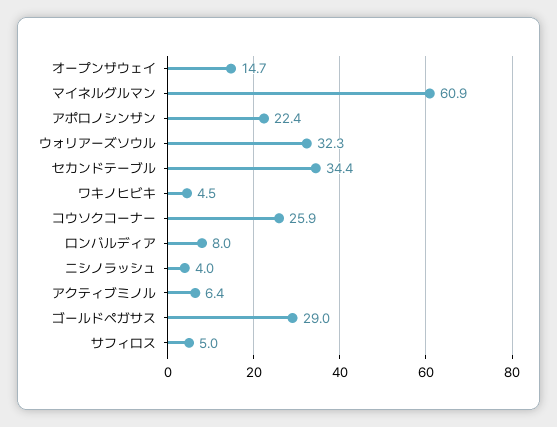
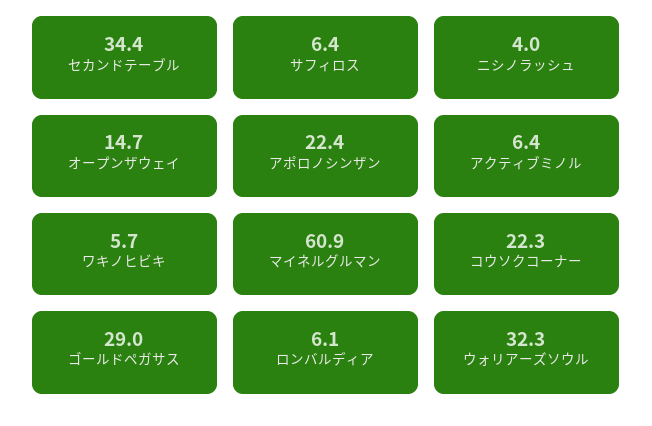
  {
    "オープンザウェイ": 14.7,
    "マイネルグルマン": 60.9,
    "アポロノシンザン": 22.4,
    "ウォリアーズソウル": 32.3,
    "セカンドテーブル": 34.4,
-   "ワキノヒビキ": 4.5,
+   "ワキノヒビキ": 5.7,
-   "コウソクコーナー": 25.9,
+   "コウソクコーナー": 22.3,
-   "ロンバルディア": 8,
+   "ロンバルディア": 6.1,
    "ニシノラッシュ": 4,
    "アクティブミノル": 6.4,
    "ゴールドペガサス": 29,
-   "サフィロス": 5
+   "サフィロス": 6.4
  }

